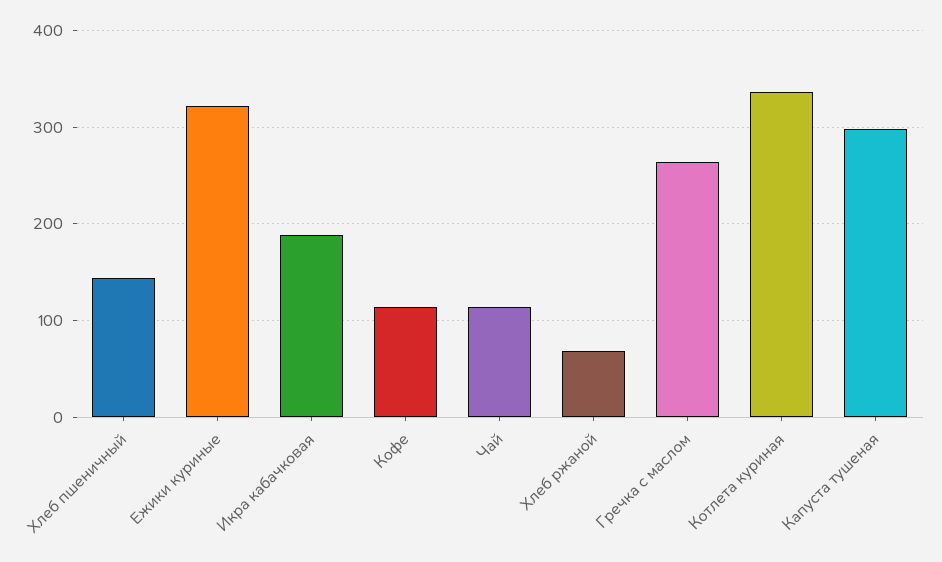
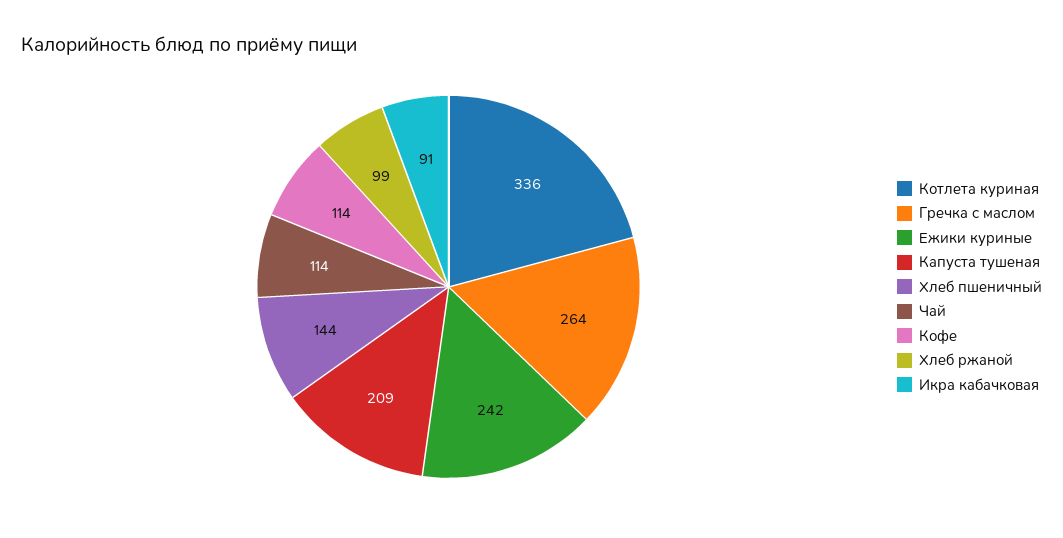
  {
    "Хлеб пшеничный": 144,
-   "Ежики куриные": 320,
+   "Ежики куриные": 242,
-   "Икра кабачковая": 190,
+   "Икра кабачковая": 91,
    "Кофе": 114,
    "Чай": 114,
-   "Хлеб ржаной": 70,
+   "Хлеб ржаной": 99,
    "Гречка с маслом": 264,
    "Котлета куриная": 336,
-   "Капуста тушеная": 300
+   "Капуста тушеная": 209
  }

